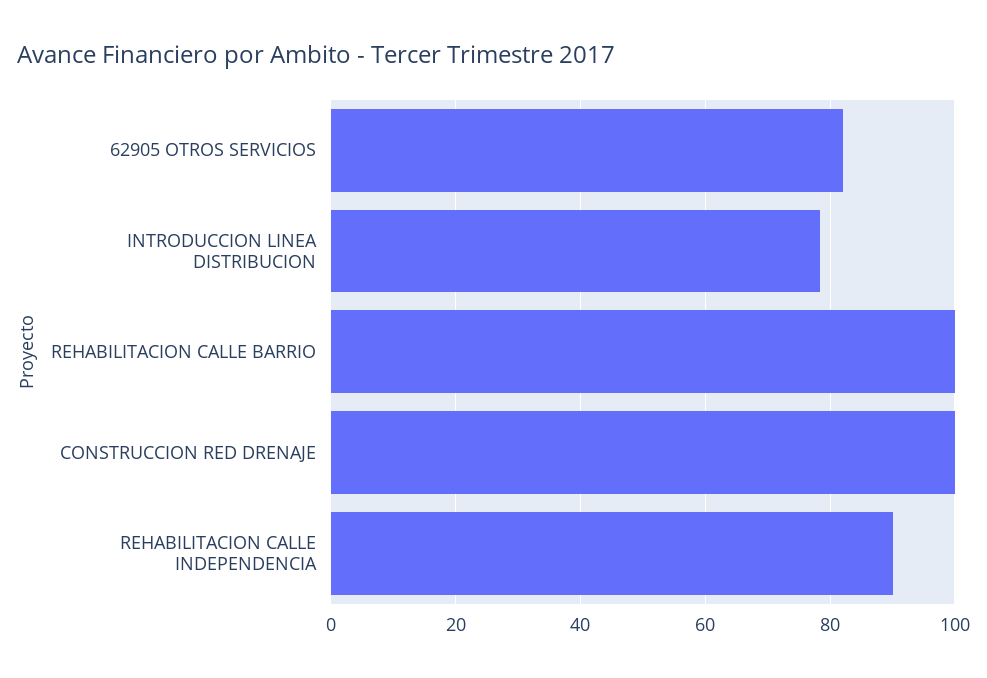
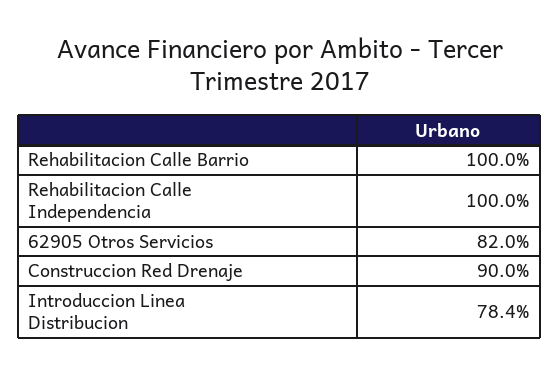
  {
    "62905 OTROS SERVICIOS": 82,
    "INTRODUCCION LINEA DISTRIBUCION": 78.4,
    "REHABILITACION CALLE BARRIO": 100,
-   "CONSTRUCCION RED DRENAJE": 100,
+   "CONSTRUCCION RED DRENAJE": 90,
-   "REHABILITACION CALLE INDEPENDENCIA": 90
+   "REHABILITACION CALLE INDEPENDENCIA": 100
  }

